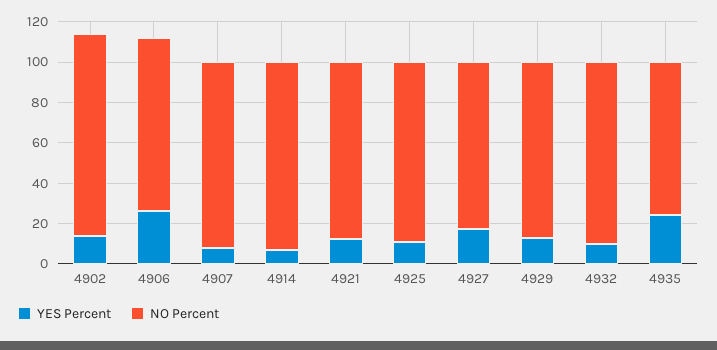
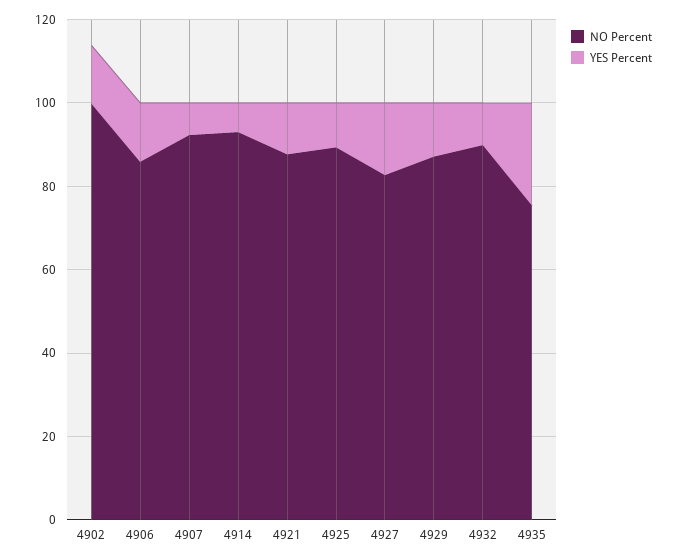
  {
    "YES Percent": {
      "4902": 15,
-     "4906": 25,
+     "4906": 15,
      "4907": 10,
      "4914": 5,
      "4921": 10,
      "4925": 10,
      "4927": 15,
      "4929": 15,
      "4932": 10,
      "4935": 25
    },
    "NO Percent": {
      "4902": 100,
      "4906": 85,
      "4907": 90,
      "4914": 95,
      "4921": 90,
      "4925": 90,
      "4927": 85,
      "4929": 85,
      "4932": 90,
      "4935": 75
    }
  }

